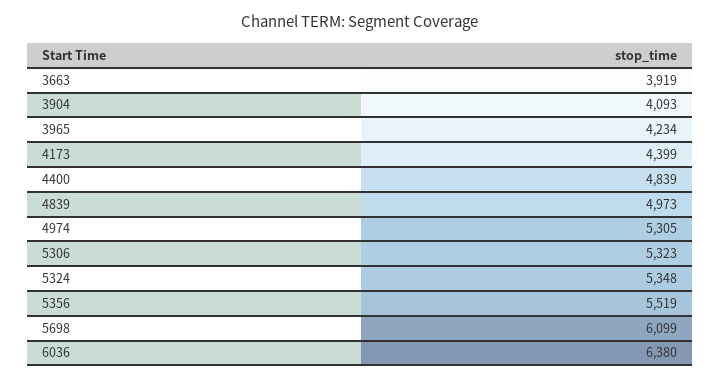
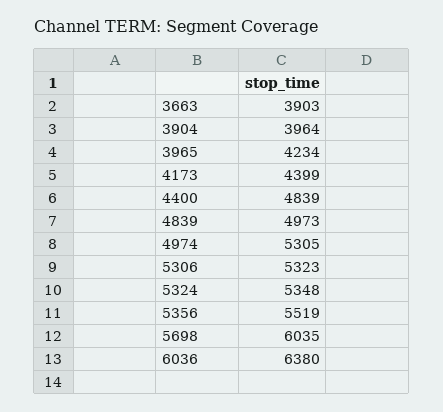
  {
-   "3663": 3919,
+   "3663": 3903,
-   "3904": 4093,
+   "3904": 3964,
    "3965": 4234,
    "4173": 4399,
    "4400": 4839,
    "4839": 4973,
    "4974": 5305,
    "5306": 5323,
    "5324": 5348,
    "5356": 5519,
-   "5698": 6099,
+   "5698": 6035,
    "6036": 6380
  }

